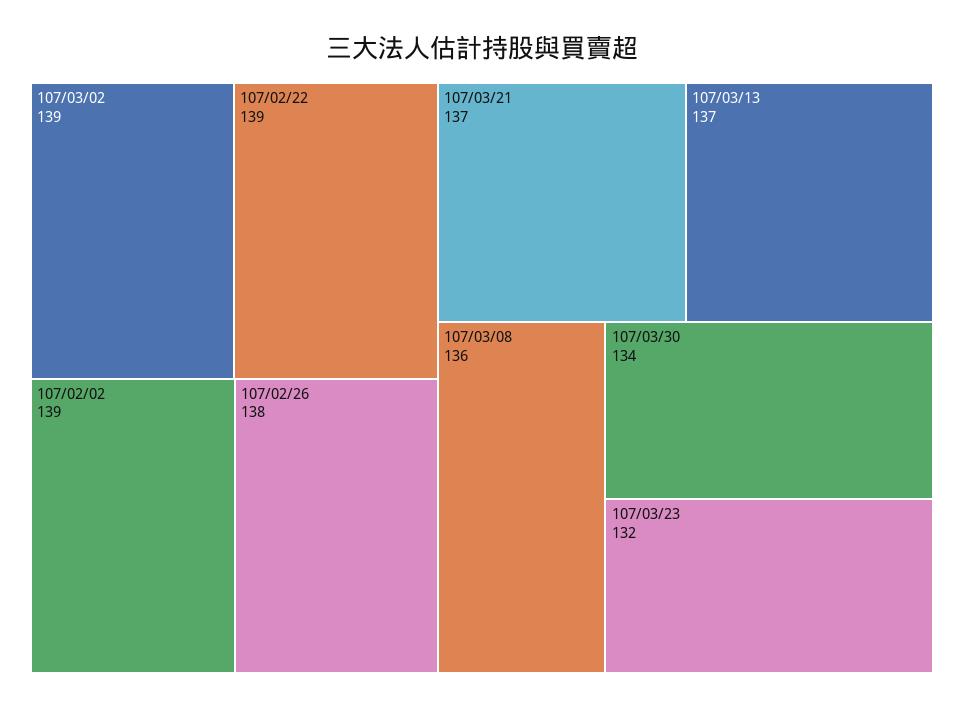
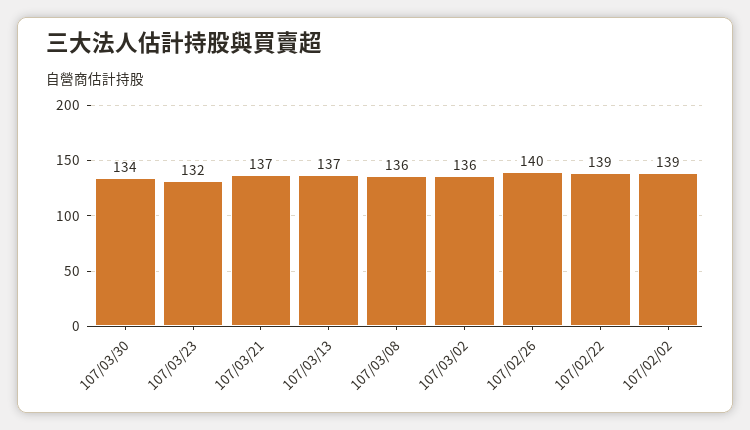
  {
-   "107/03/02": 139,
+   "107/03/02": 136,
    "107/02/22": 139,
    "107/02/02": 139,
-   "107/02/26": 138,
+   "107/02/26": 140,
    "107/03/21": 137,
    "107/03/13": 137,
    "107/03/08": 136,
    "107/03/30": 134,
    "107/03/23": 132
  }

